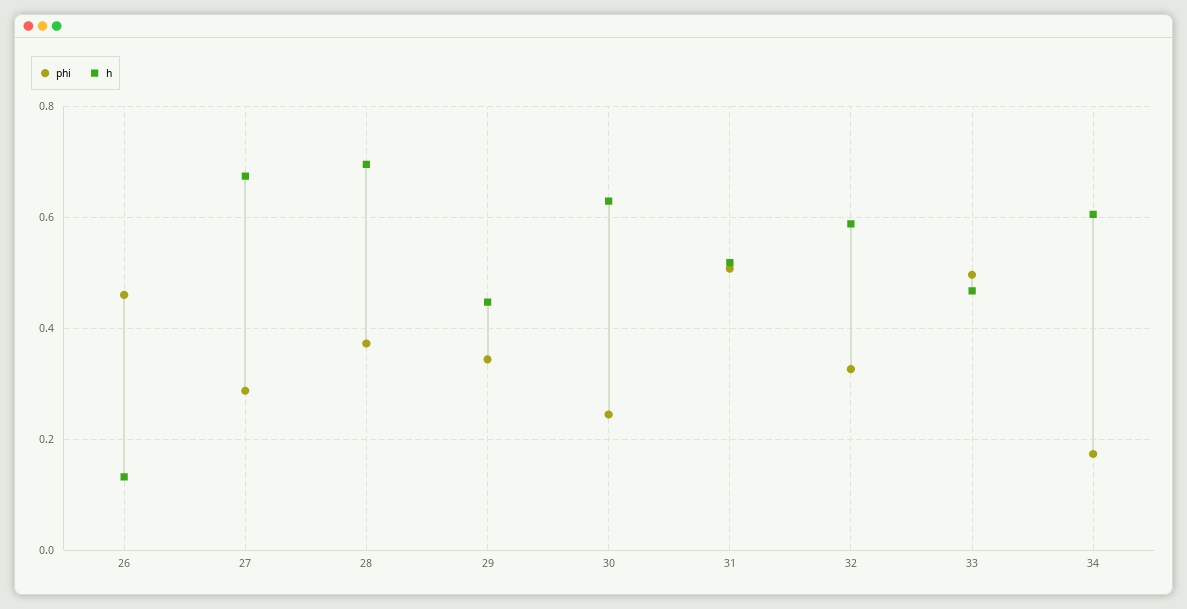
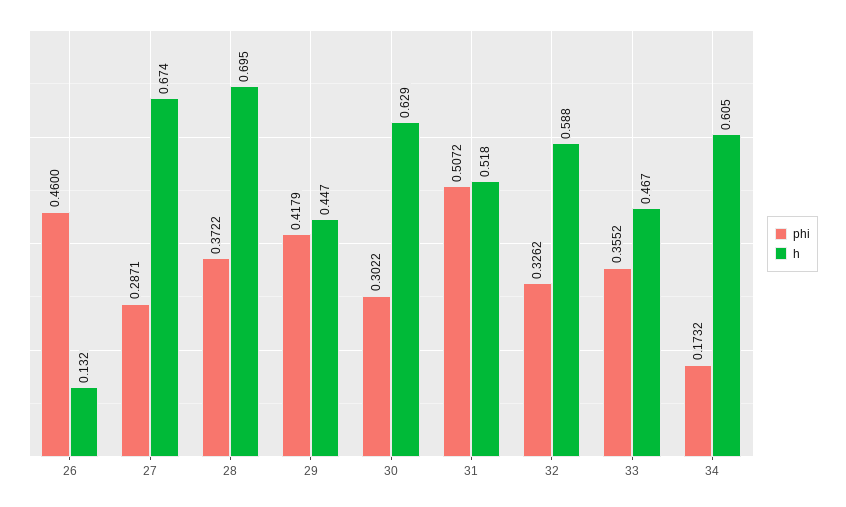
  {
    "phi": {
      "26": 0.46,
      "27": 0.2871,
      "28": 0.3722,
-     "29": 0.34,
+     "29": 0.4179,
-     "30": 0.24,
+     "30": 0.3022,
      "31": 0.5072,
      "32": 0.3262,
-     "33": 0.5,
+     "33": 0.3552,
      "34": 0.1732
    },
    "h": {
      "26": 0.132,
      "27": 0.674,
      "28": 0.695,
      "29": 0.447,
      "30": 0.629,
      "31": 0.518,
      "32": 0.588,
      "33": 0.467,
      "34": 0.605
    }
  }

